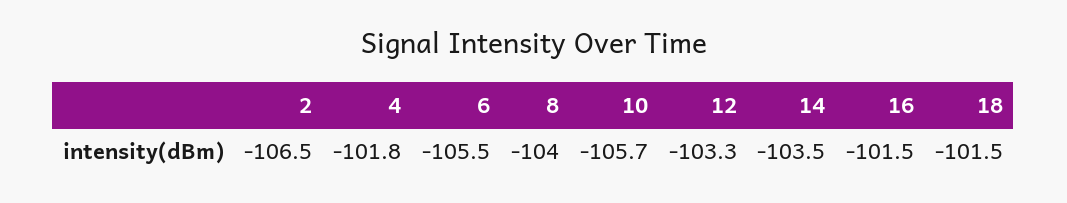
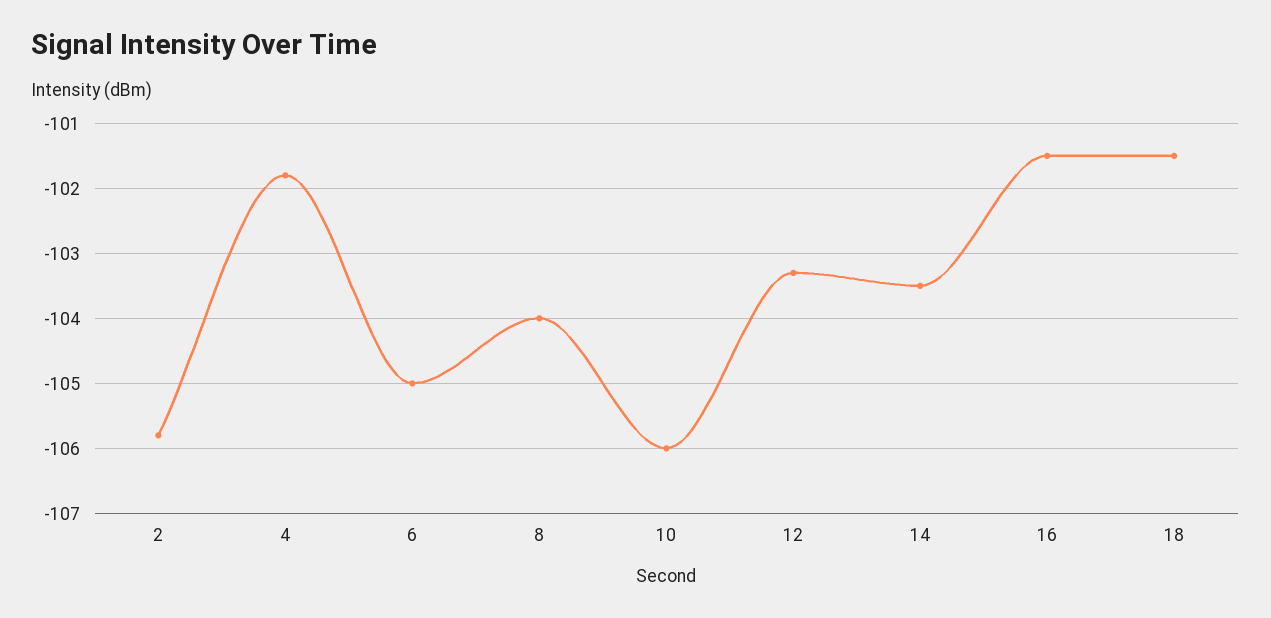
  {
-   "2": -106.5,
+   "2": -105.8,
    "4": -101.8,
-   "6": -105.5,
+   "6": -105,
    "8": -104,
-   "10": -105.7,
+   "10": -106,
    "12": -103.3,
    "14": -103.5,
    "16": -101.5,
    "18": -101.5
  }

